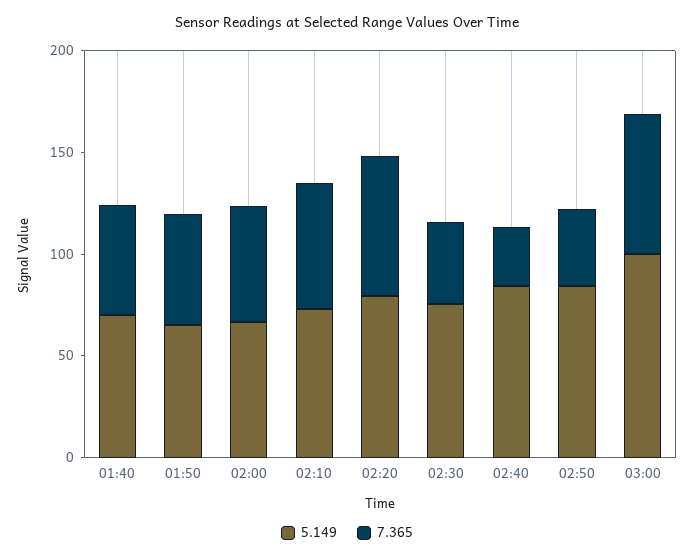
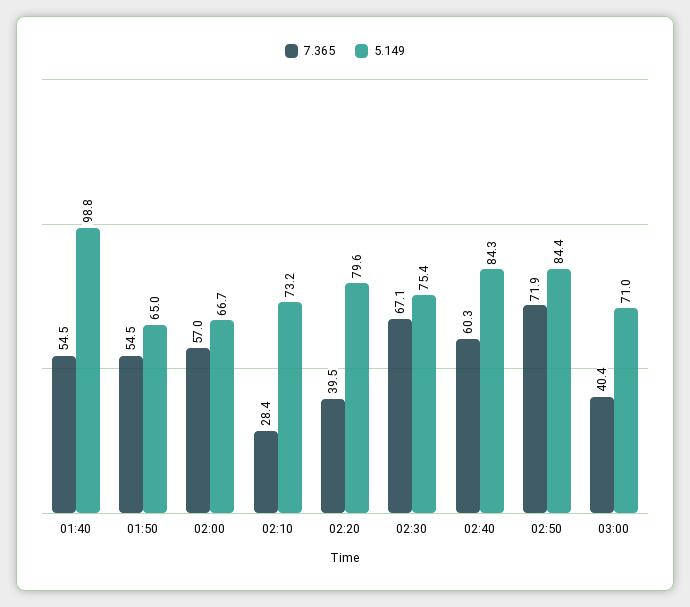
  {
    "5.149": {
-     "01:40": 70,
+     "01:40": 98.8,
      "01:50": 65,
      "02:00": 66.7,
      "02:10": 73.2,
      "02:20": 79.6,
      "02:30": 75.4,
      "02:40": 84.3,
      "02:50": 84.4,
-     "03:00": 100
+     "03:00": 71
    },
    "7.365": {
      "01:40": 54.5,
      "01:50": 54.5,
      "02:00": 57,
-     "02:10": 60,
+     "02:10": 28.4,
-     "02:20": 70,
+     "02:20": 39.5,
-     "02:30": 40,
+     "02:30": 67.1,
-     "02:40": 30,
+     "02:40": 60.3,
-     "02:50": 40,
+     "02:50": 71.9,
-     "03:00": 70
+     "03:00": 40.4
    }
  }

